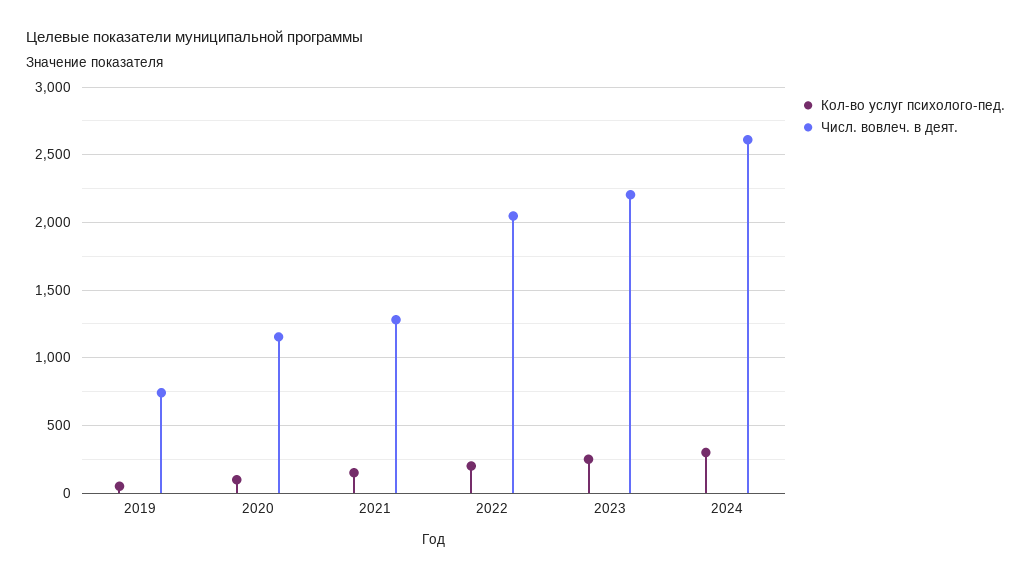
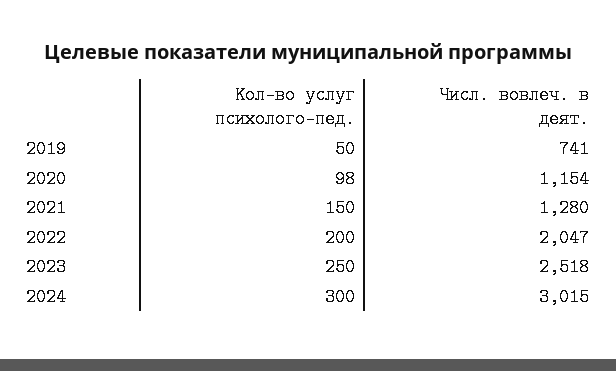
  {
    "Кол-во услуг психолого-пед.": {
      "2019": 50,
      "2020": 98,
      "2021": 150,
      "2022": 200,
      "2023": 250,
      "2024": 300
    },
    "Числ. вовлеч. в деят.": {
      "2019": 741,
      "2020": 1154,
      "2021": 1280,
      "2022": 2047,
-     "2023": 2200,
+     "2023": 2518,
-     "2024": 2600
+     "2024": 3015
    }
  }

